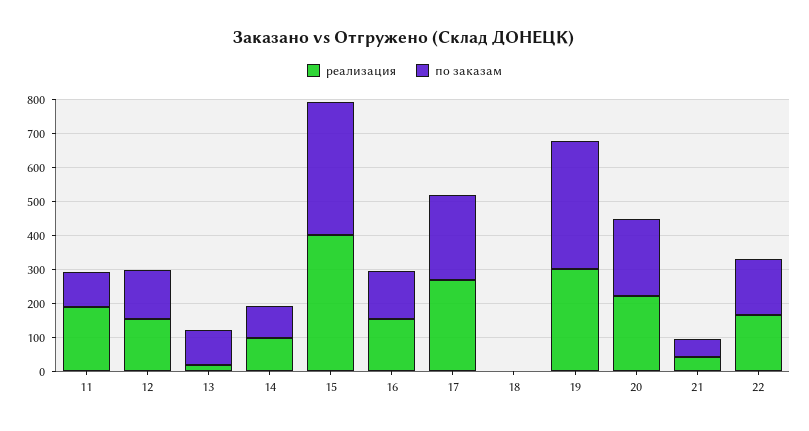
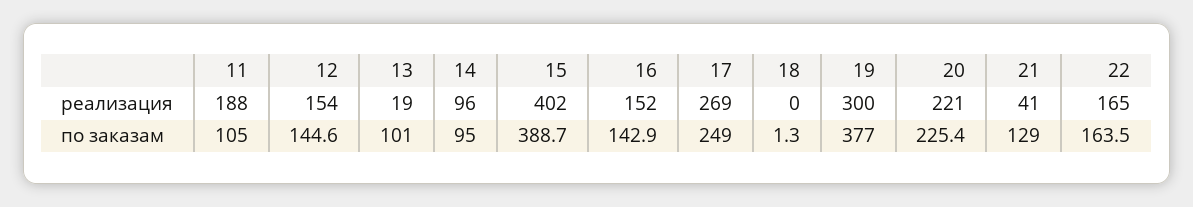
  {
    "реализация": {
      "11": 188,
      "12": 154,
      "13": 19,
      "14": 96,
      "15": 402,
      "16": 152,
      "17": 269,
      "18": 0,
      "19": 300,
      "20": 221,
      "21": 41,
      "22": 165
    },
    "по заказам": {
      "11": 105,
      "12": 144.6,
      "13": 101,
      "14": 95,
      "15": 388.7,
      "16": 142.9,
      "17": 249,
      "18": 1.3,
      "19": 377,
      "20": 225.4,
-     "21": 50,
+     "21": 129,
      "22": 163.5
    }
  }

